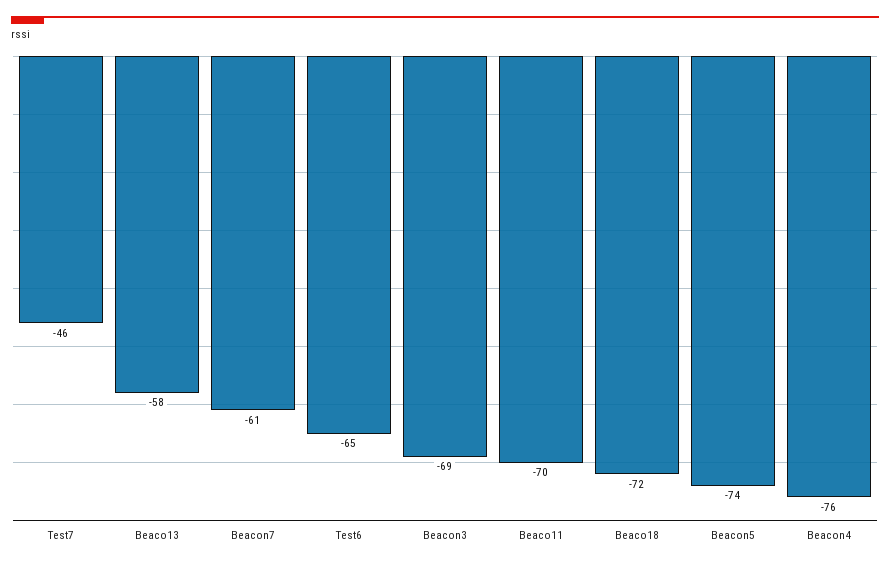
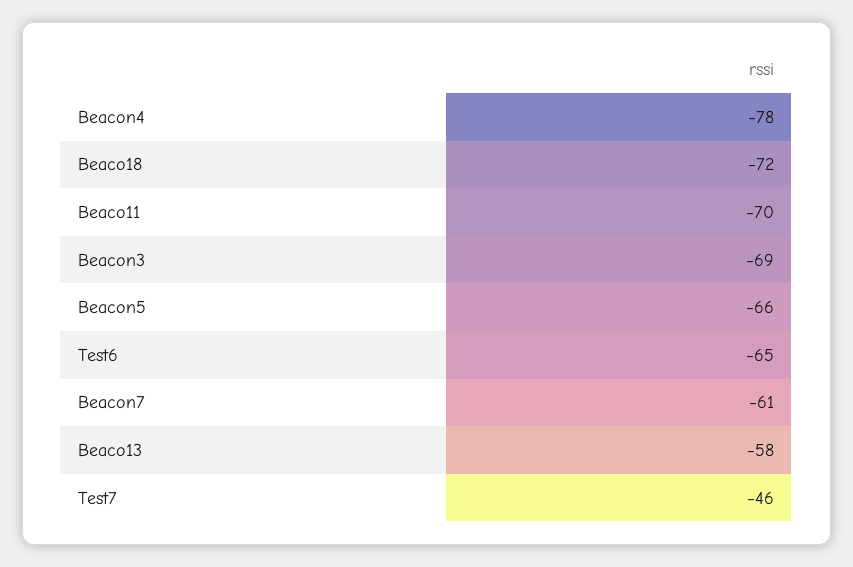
  {
    "Test7": -46,
    "Beaco13": -58,
    "Beacon7": -61,
    "Test6": -65,
    "Beacon3": -69,
    "Beaco11": -70,
    "Beaco18": -72,
-   "Beacon5": -74,
+   "Beacon5": -66,
-   "Beacon4": -76
+   "Beacon4": -78
  }

